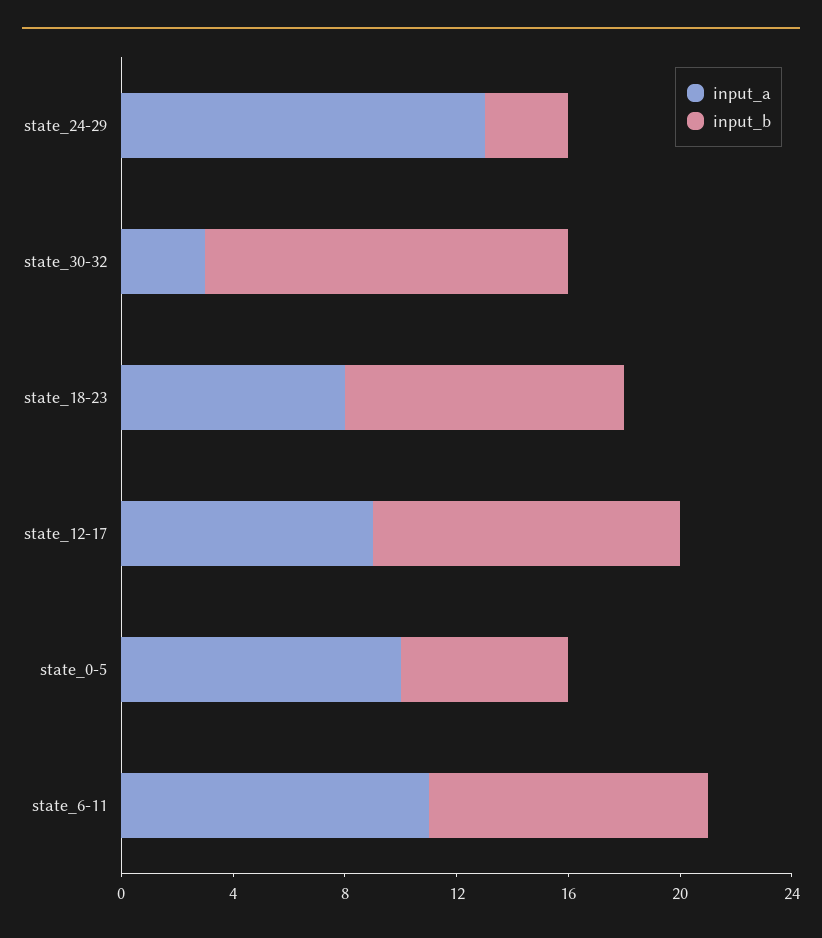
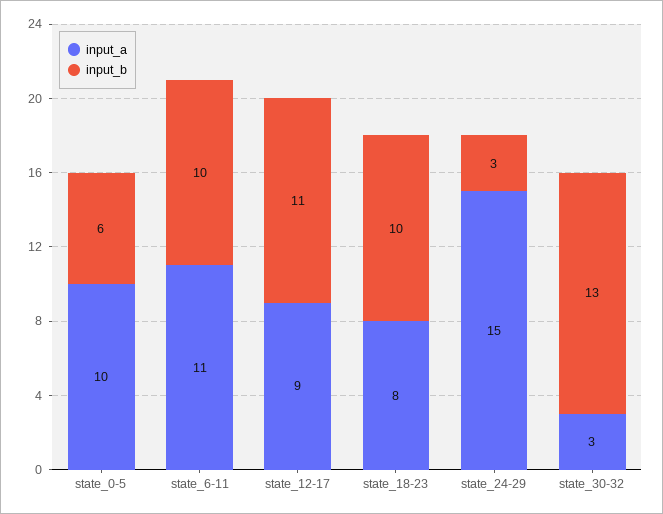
  {
    "input_a": {
-     "state_24-29": 13,
+     "state_24-29": 15,
      "state_30-32": 3,
      "state_18-23": 8,
      "state_12-17": 9,
      "state_0-5": 10,
      "state_6-11": 11
    },
    "input_b": {
      "state_24-29": 3,
      "state_30-32": 13,
      "state_18-23": 10,
      "state_12-17": 11,
      "state_0-5": 6,
      "state_6-11": 10
    }
  }

